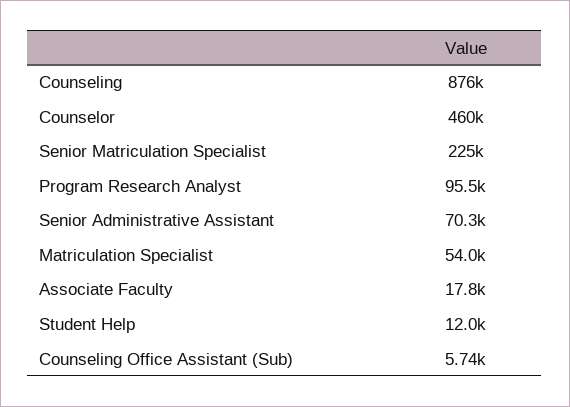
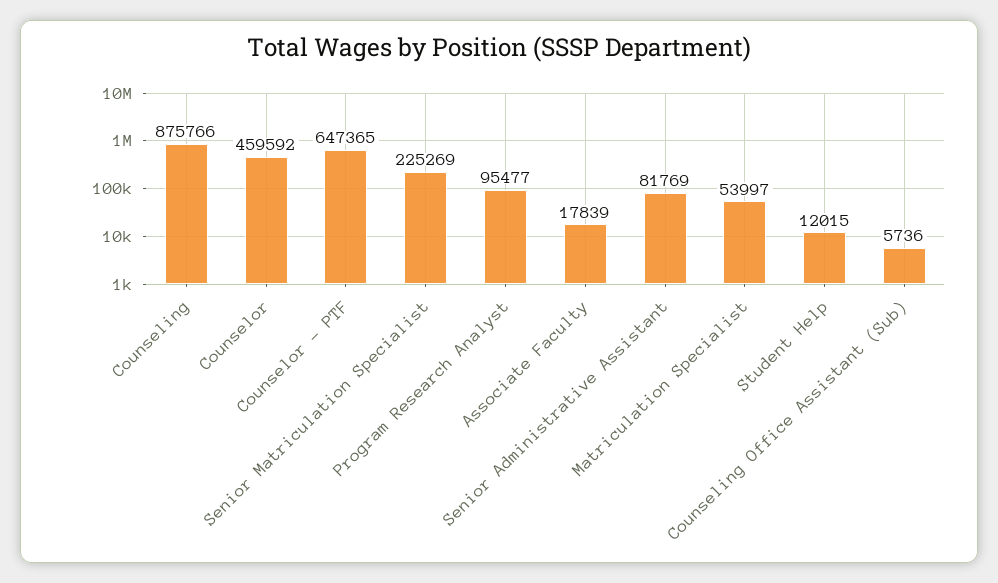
  {
    "Counseling": 875766,
    "Counselor": 459592,
    "Senior Matriculation Specialist": 225269,
    "Program Research Analyst": 95477,
-   "Senior Administrative Assistant": 70300,
+   "Senior Administrative Assistant": 81769,
    "Matriculation Specialist": 53997,
    "Associate Faculty": 17839,
    "Student Help": 12015,
-   "Counseling Office Assistant (Sub)": 5736
+   "Counseling Office Assistant (Sub)": 5736,
+   "Counselor - PTF": 647365
  }

